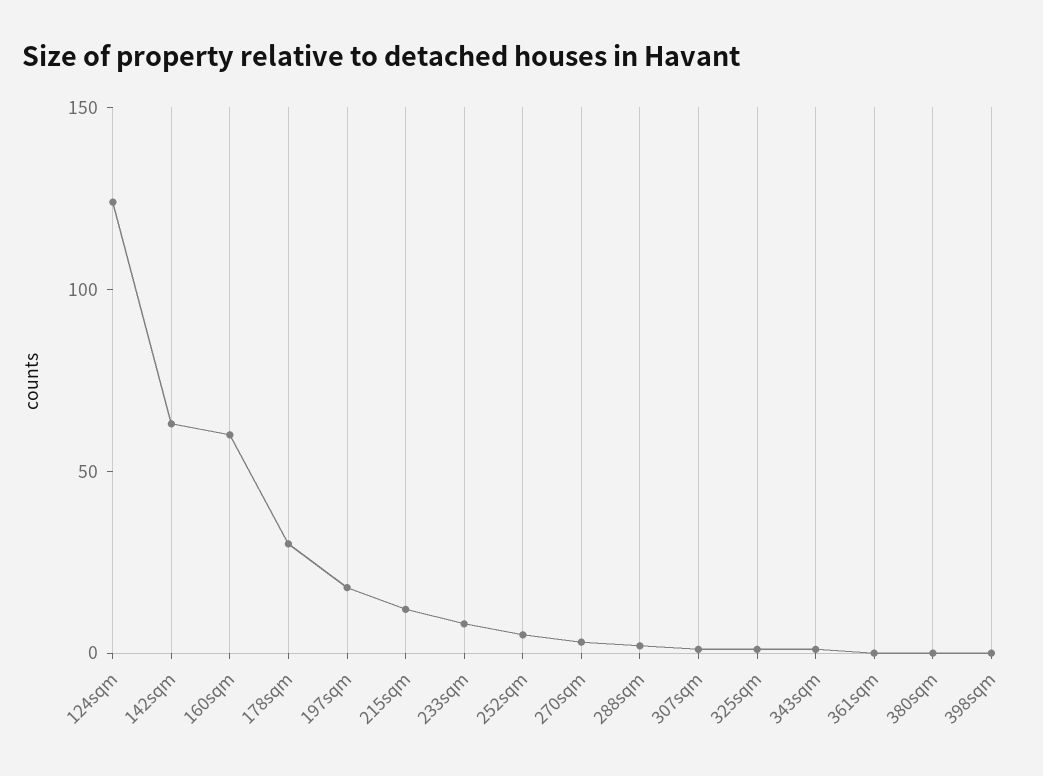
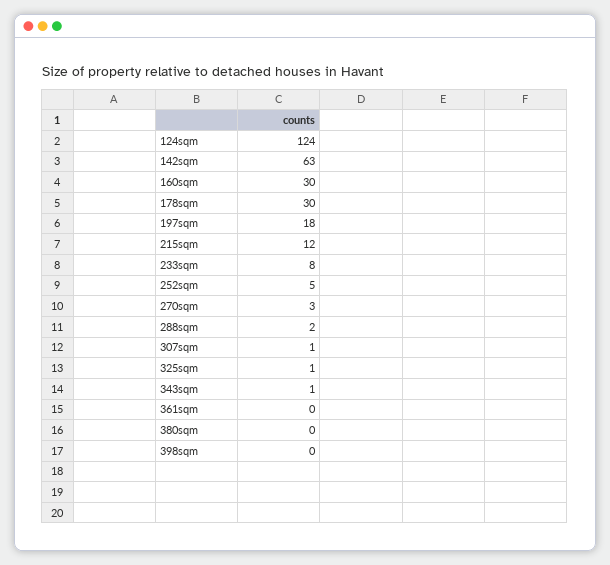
  {
    "124sqm": 124,
    "142sqm": 63,
-   "160sqm": 60,
+   "160sqm": 30,
    "178sqm": 30,
    "197sqm": 18,
    "215sqm": 12,
    "233sqm": 8,
    "252sqm": 5,
    "270sqm": 3,
    "288sqm": 2,
    "307sqm": 1,
    "325sqm": 1,
    "343sqm": 1,
    "361sqm": 0,
    "380sqm": 0,
    "398sqm": 0
  }

